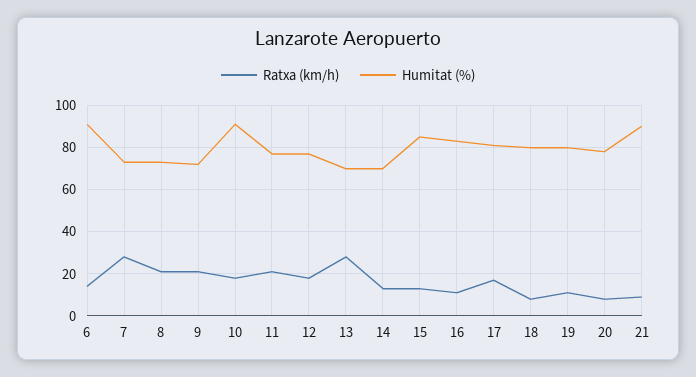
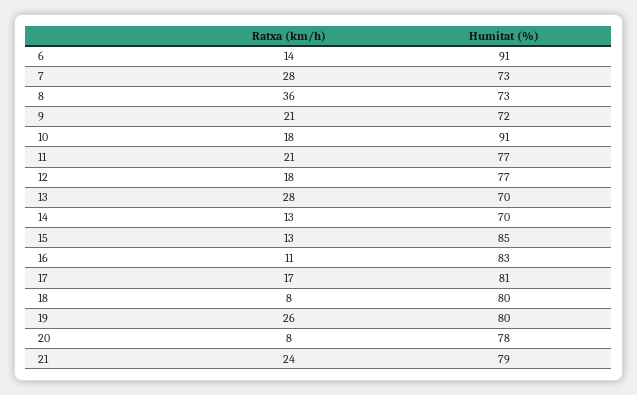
  {
    "Ratxa (km/h)": {
      "6": 14,
      "7": 28,
-     "8": 20,
+     "8": 36,
      "9": 21,
      "10": 18,
      "11": 21,
      "12": 18,
      "13": 28,
      "14": 13,
      "15": 13,
      "16": 11,
      "17": 17,
      "18": 8,
-     "19": 10,
+     "19": 26,
      "20": 8,
-     "21": 10
+     "21": 24
    },
    "Humitat (%)": {
      "6": 91,
      "7": 73,
      "8": 73,
      "9": 72,
      "10": 91,
      "11": 77,
      "12": 77,
      "13": 70,
      "14": 70,
      "15": 85,
      "16": 83,
      "17": 81,
      "18": 80,
      "19": 80,
      "20": 78,
-     "21": 90
+     "21": 79
    }
  }

